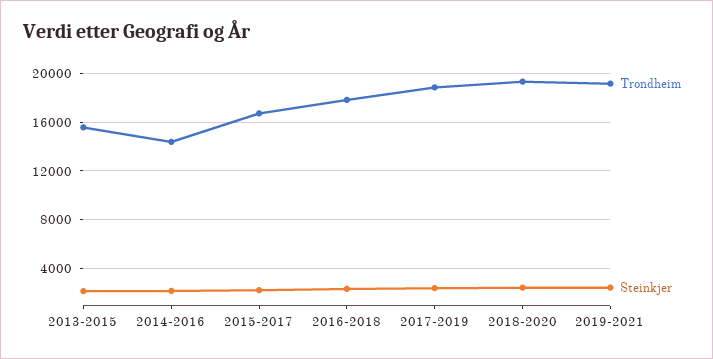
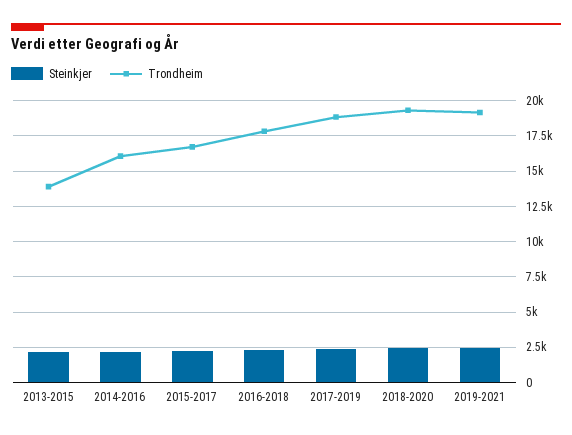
  {
    "Trondheim": {
-     "2013-2015": 15500,
+     "2013-2015": 14000,
-     "2014-2016": 14500,
+     "2014-2016": 16000,
      "2015-2017": 16500,
      "2016-2018": 18000,
      "2017-2019": 19000,
      "2018-2020": 19500,
      "2019-2021": 19000
    },
    "Steinkjer": {
      "2013-2015": 2000,
      "2014-2016": 2000,
      "2015-2017": 2000,
      "2016-2018": 2500,
      "2017-2019": 2500,
      "2018-2020": 2500,
      "2019-2021": 2500
    }
  }

